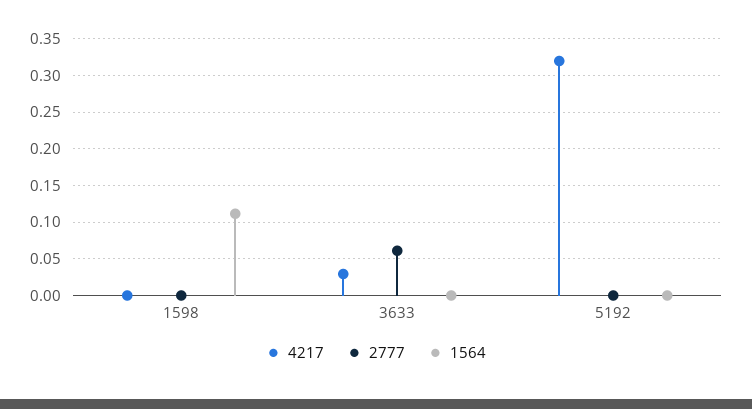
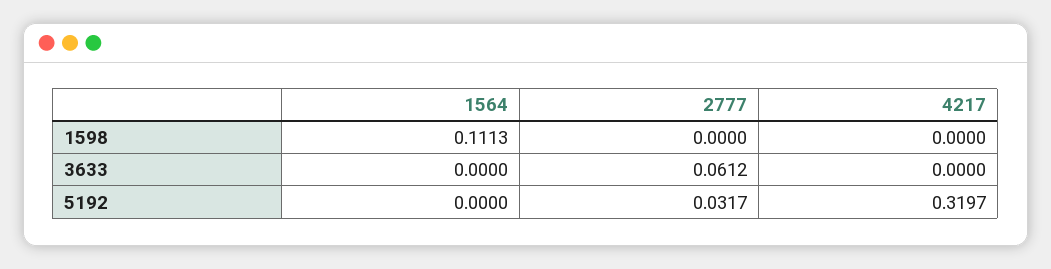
  {
    "4217": {
      "1598": 0,
-     "3633": 0.03,
+     "3633": 0,
      "5192": 0.3197
    },
    "2777": {
      "1598": 0,
      "3633": 0.0612,
-     "5192": 0
+     "5192": 0.0317
    },
    "1564": {
      "1598": 0.1113,
      "3633": 0,
      "5192": 0
    }
  }

